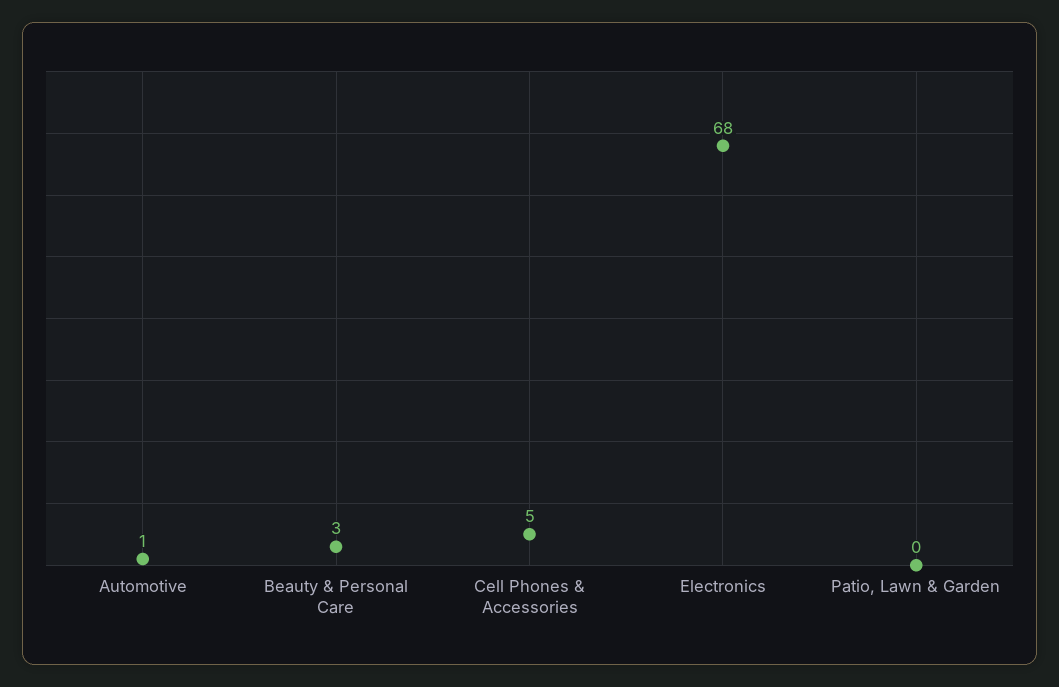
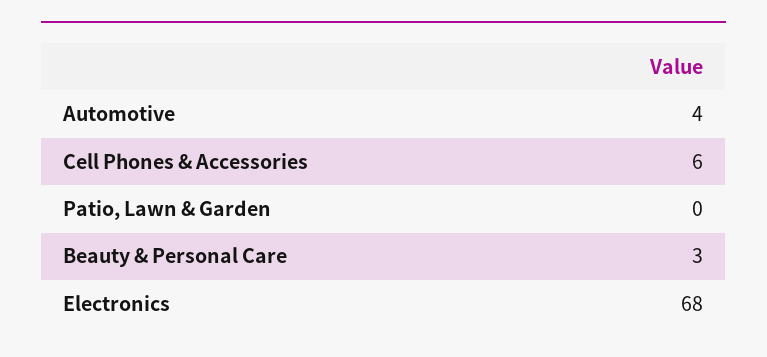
  {
-   "Automotive": 1,
+   "Automotive": 4,
    "Beauty & Personal Care": 3,
-   "Cell Phones & Accessories": 5,
+   "Cell Phones & Accessories": 6,
    "Electronics": 68,
    "Patio, Lawn & Garden": 0
  }

